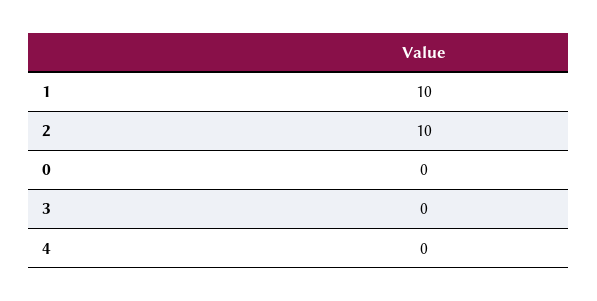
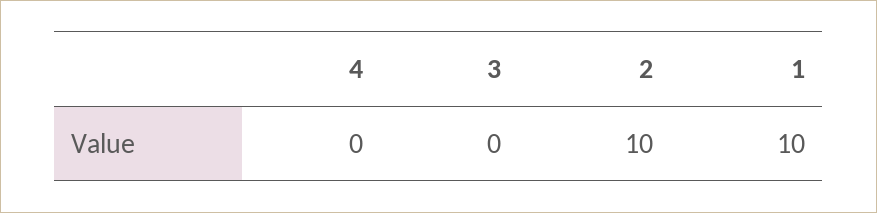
  {
    "1": 10,
    "2": 10,
-   "0": 0,
    "3": 0,
    "4": 0
  }

